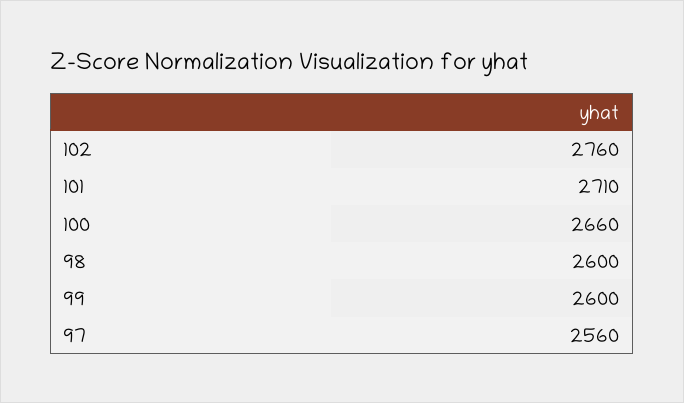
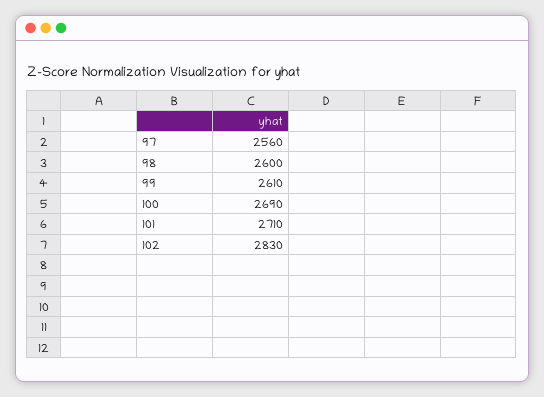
  {
-   "102": 2760,
+   "102": 2830,
    "101": 2710,
-   "100": 2660,
+   "100": 2690,
    "98": 2600,
-   "99": 2600,
+   "99": 2610,
    "97": 2560
  }

